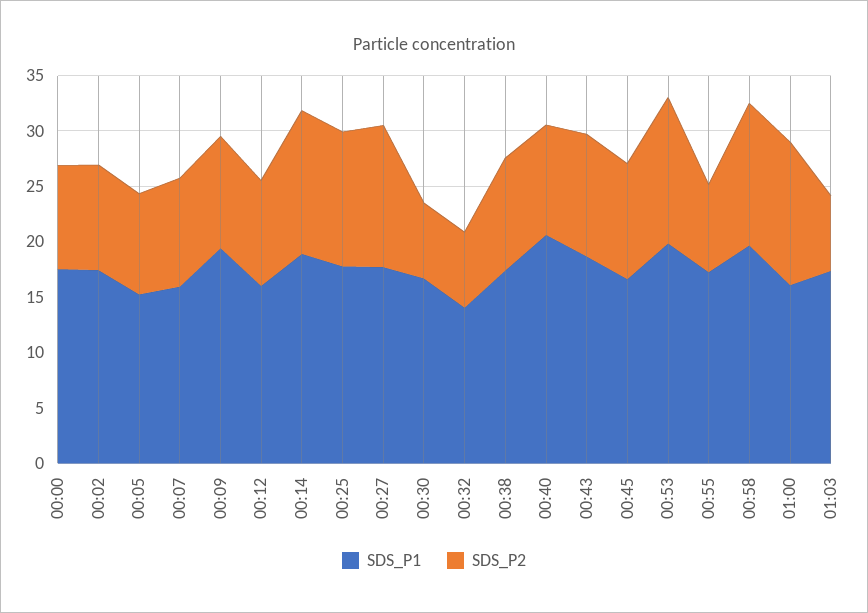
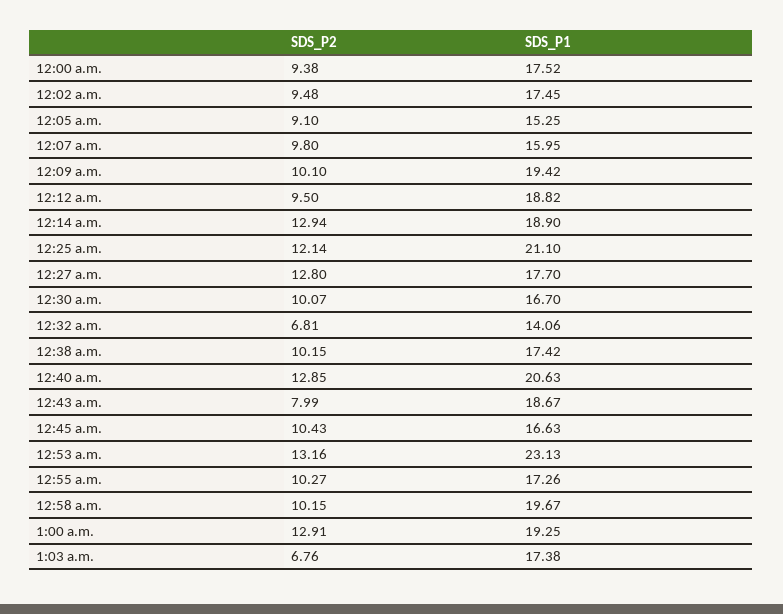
  {
    "SDS_P1": {
      "00:00": 17.52,
      "00:02": 17.45,
      "00:05": 15.25,
      "00:07": 15.95,
      "00:09": 19.42,
-     "00:12": 16,
+     "00:12": 18.82,
      "00:14": 18.9,
-     "00:25": 18,
+     "00:25": 21.1,
      "00:27": 17.7,
      "00:30": 16.7,
      "00:32": 14.06,
      "00:38": 17.42,
      "00:40": 20.63,
      "00:43": 18.67,
      "00:45": 16.63,
-     "00:53": 20,
+     "00:53": 23.13,
      "00:55": 17.26,
      "00:58": 19.67,
-     "01:00": 16,
+     "01:00": 19.25,
      "01:03": 17.38
    },
    "SDS_P2": {
      "00:00": 9.38,
      "00:02": 9.48,
      "00:05": 9.1,
      "00:07": 9.8,
      "00:09": 10.1,
      "00:12": 9.5,
      "00:14": 12.94,
      "00:25": 12.14,
      "00:27": 12.8,
-     "00:30": 7,
+     "00:30": 10.07,
      "00:32": 6.81,
      "00:38": 10.15,
-     "00:40": 10,
+     "00:40": 12.85,
-     "00:43": 11,
+     "00:43": 7.99,
      "00:45": 10.43,
      "00:53": 13.16,
-     "00:55": 8,
+     "00:55": 10.27,
-     "00:58": 13,
+     "00:58": 10.15,
      "01:00": 12.91,
      "01:03": 6.76
    }
  }

